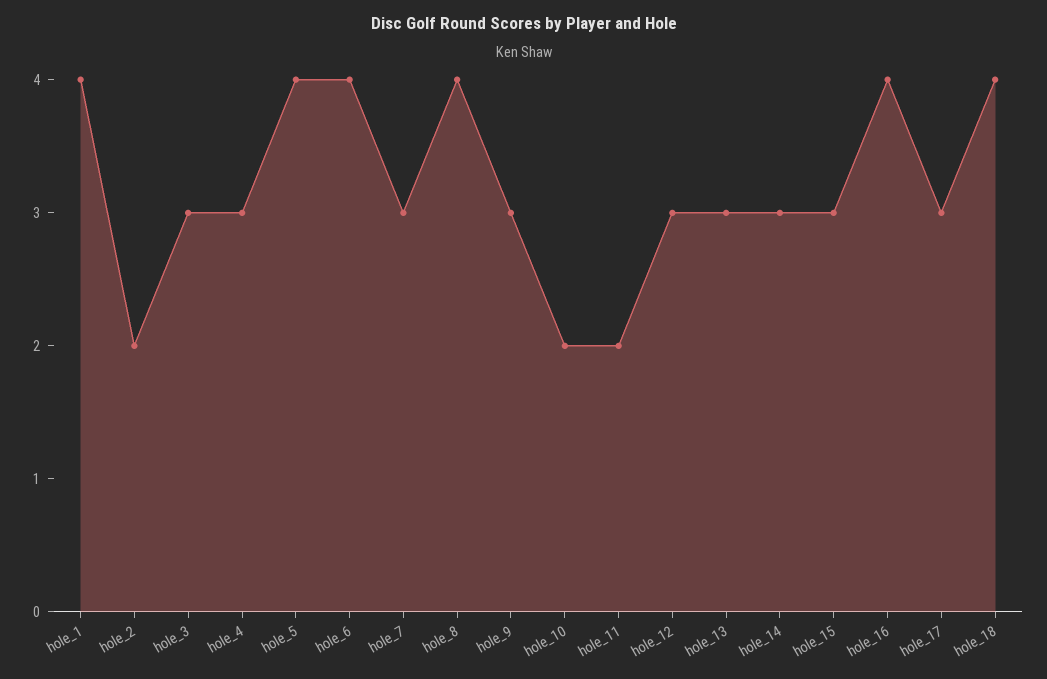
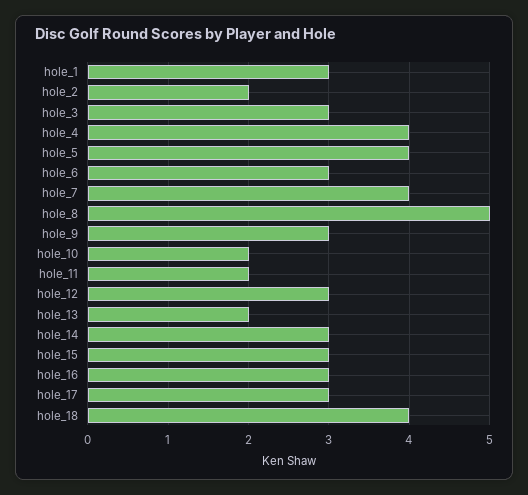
  {
-   "hole_1": 4,
+   "hole_1": 3,
    "hole_2": 2,
    "hole_3": 3,
-   "hole_4": 3,
+   "hole_4": 4,
    "hole_5": 4,
-   "hole_6": 4,
+   "hole_6": 3,
-   "hole_7": 3,
+   "hole_7": 4,
-   "hole_8": 4,
+   "hole_8": 5,
    "hole_9": 3,
    "hole_10": 2,
    "hole_11": 2,
    "hole_12": 3,
-   "hole_13": 3,
+   "hole_13": 2,
    "hole_14": 3,
    "hole_15": 3,
-   "hole_16": 4,
+   "hole_16": 3,
    "hole_17": 3,
    "hole_18": 4
  }

